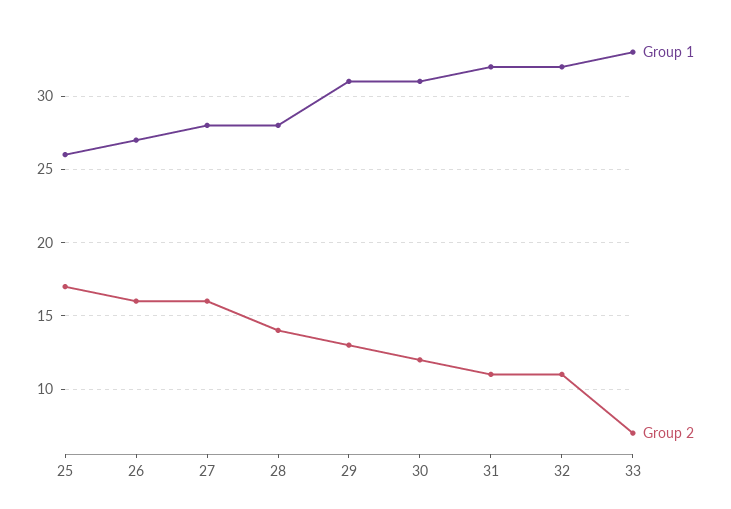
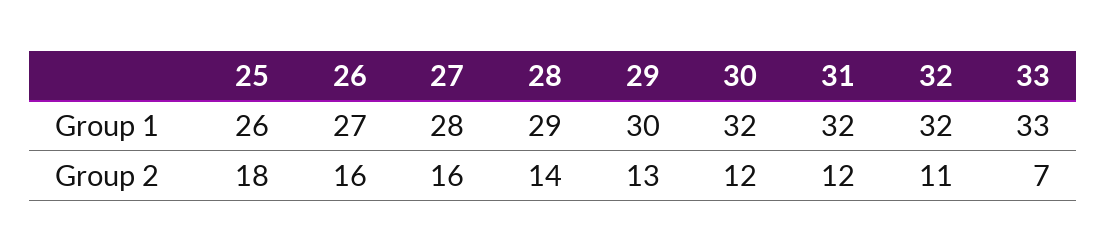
  {
    "Group 1": {
      "25": 26,
      "26": 27,
      "27": 28,
-     "28": 28,
+     "28": 29,
-     "29": 31,
+     "29": 30,
-     "30": 31,
+     "30": 32,
      "31": 32,
      "32": 32,
      "33": 33
    },
    "Group 2": {
-     "25": 17,
+     "25": 18,
      "26": 16,
      "27": 16,
      "28": 14,
      "29": 13,
      "30": 12,
-     "31": 11,
+     "31": 12,
      "32": 11,
      "33": 7
    }
  }

